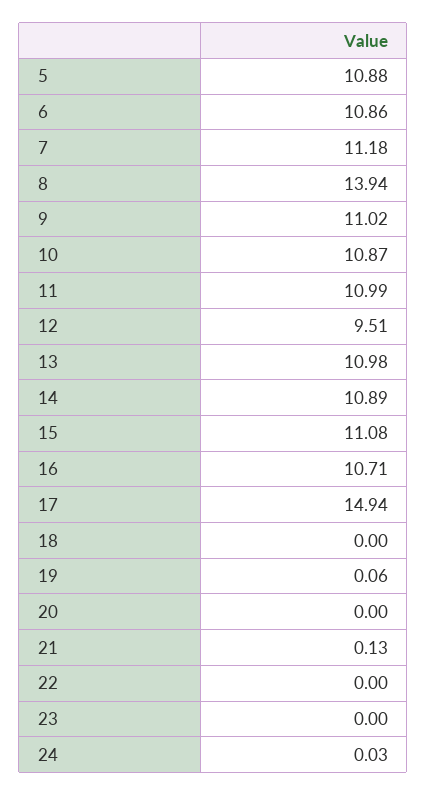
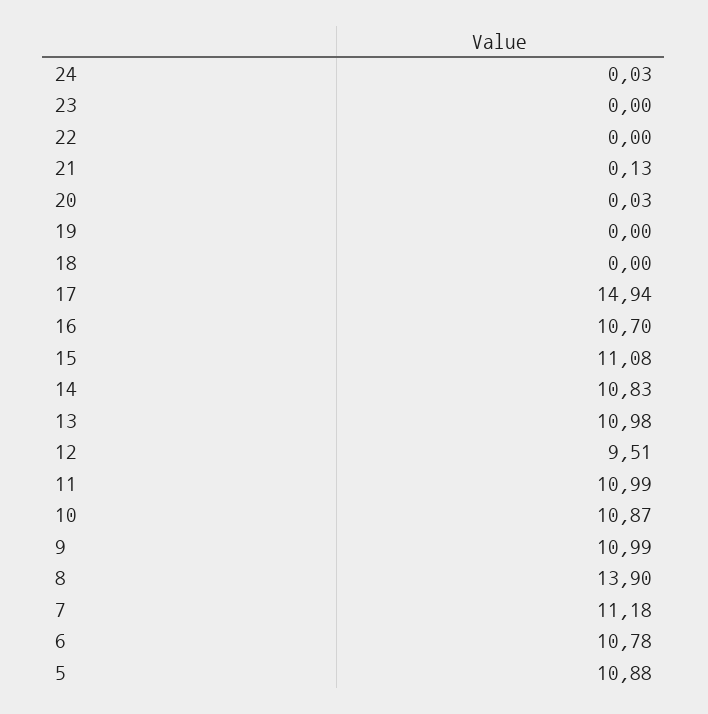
  {
    "5": 10.88,
-   "6": 10.86,
+   "6": 10.78,
    "7": 11.18,
-   "8": 13.94,
+   "8": 13.9,
-   "9": 11.02,
+   "9": 10.99,
    "10": 10.87,
    "11": 10.99,
    "12": 9.51,
    "13": 10.98,
-   "14": 10.89,
+   "14": 10.83,
    "15": 11.08,
-   "16": 10.71,
+   "16": 10.7,
    "17": 14.94,
    "18": 0,
-   "19": 0.06,
+   "19": 0,
-   "20": 0,
+   "20": 0.03,
    "21": 0.13,
    "22": 0,
    "23": 0,
    "24": 0.03
  }

